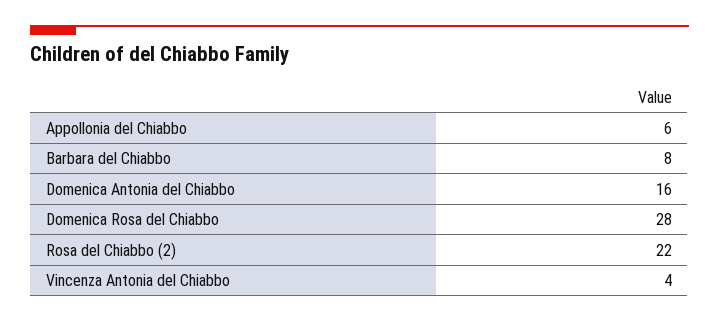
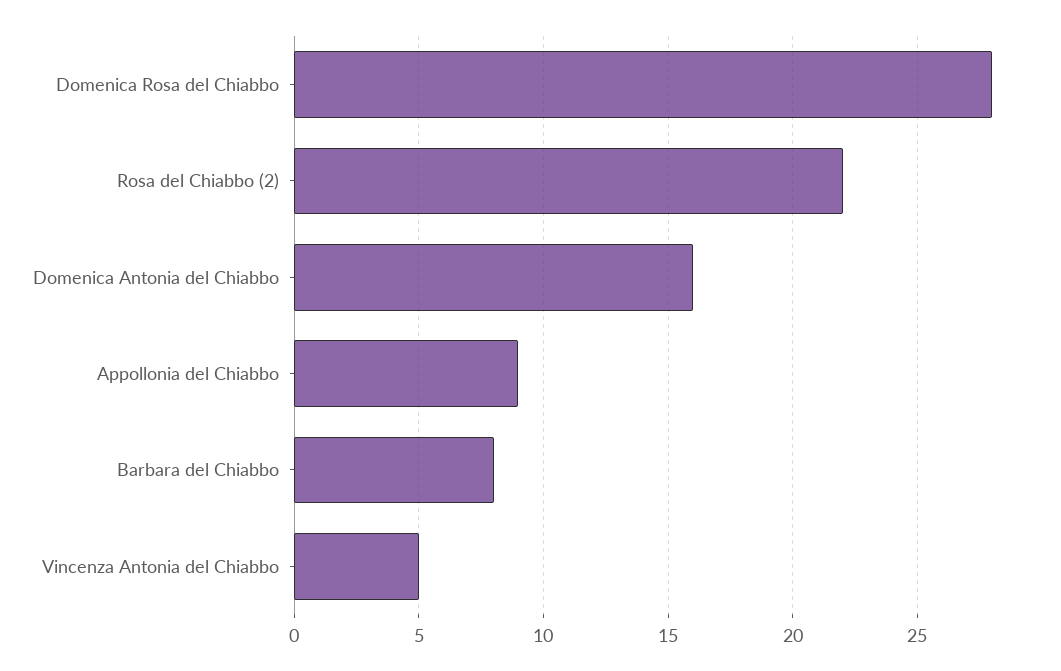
  {
-   "Appollonia del Chiabbo": 6,
+   "Appollonia del Chiabbo": 9,
    "Barbara del Chiabbo": 8,
    "Domenica Antonia del Chiabbo": 16,
    "Domenica Rosa del Chiabbo": 28,
    "Rosa del Chiabbo (2)": 22,
-   "Vincenza Antonia del Chiabbo": 4
+   "Vincenza Antonia del Chiabbo": 5
  }

